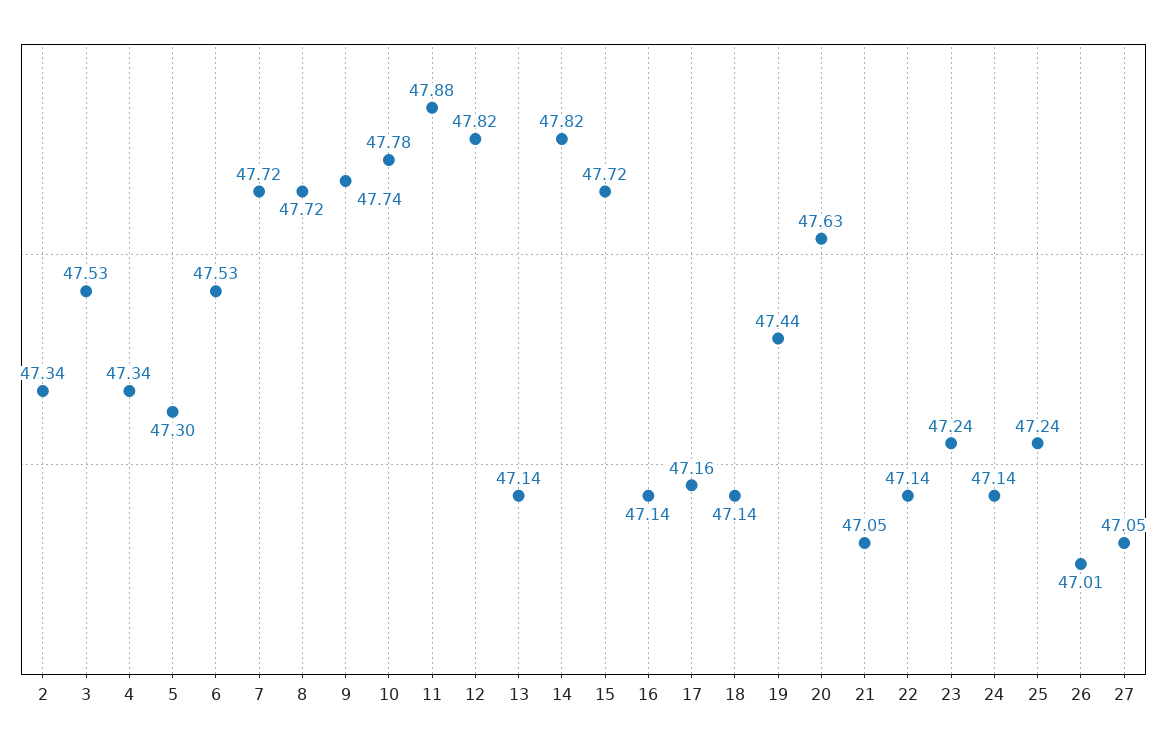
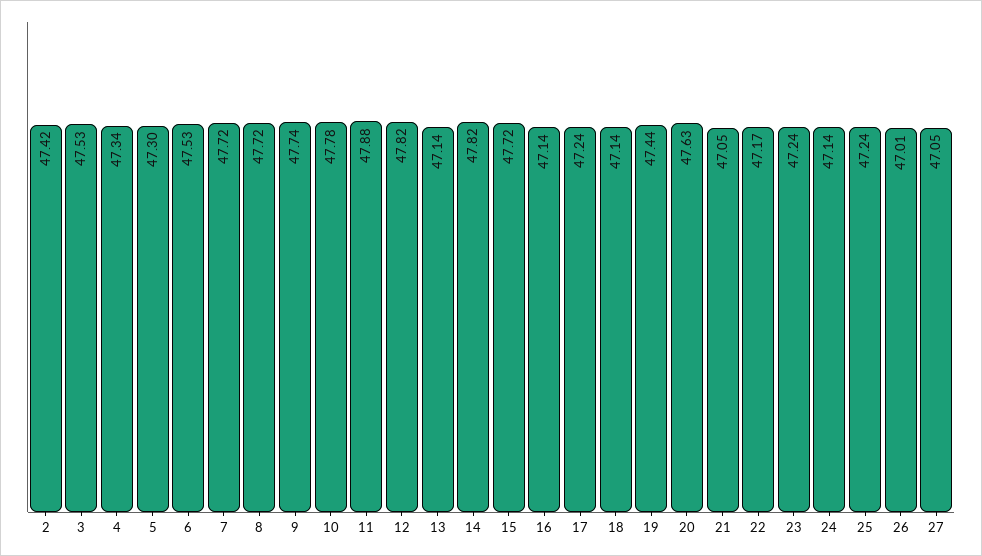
  {
-   "2": 47.34,
+   "2": 47.42,
    "3": 47.53,
    "4": 47.34,
    "5": 47.3,
    "6": 47.53,
    "7": 47.72,
    "8": 47.72,
    "9": 47.74,
    "10": 47.78,
    "11": 47.88,
    "12": 47.82,
    "13": 47.14,
    "14": 47.82,
    "15": 47.72,
    "16": 47.14,
-   "17": 47.16,
+   "17": 47.24,
    "18": 47.14,
    "19": 47.44,
    "20": 47.63,
    "21": 47.05,
-   "22": 47.14,
+   "22": 47.17,
    "23": 47.24,
    "24": 47.14,
    "25": 47.24,
    "26": 47.01,
    "27": 47.05
  }

